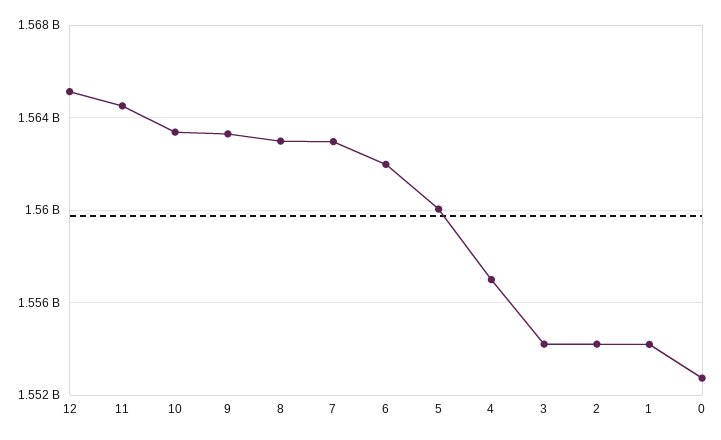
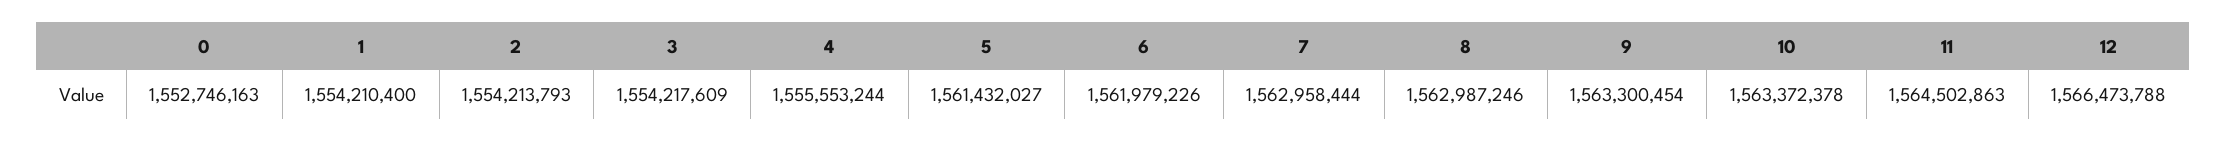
  {
-   "12": 1565000000,
+   "12": 1566473788,
    "11": 1564502863,
    "10": 1563372378,
    "9": 1563300454,
    "8": 1562987246,
    "7": 1562958444,
    "6": 1561979226,
-   "5": 1560000000,
+   "5": 1561432027,
-   "4": 1557000000,
+   "4": 1555553244,
    "3": 1554217609,
    "2": 1554213793,
    "1": 1554210400,
    "0": 1552746163
  }

